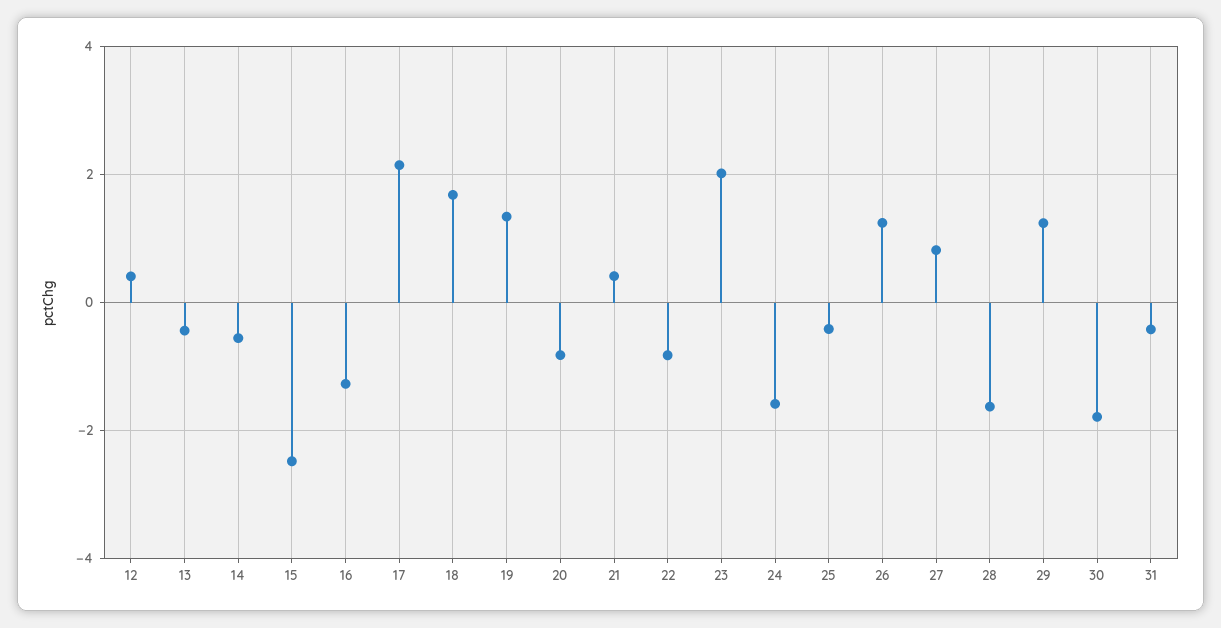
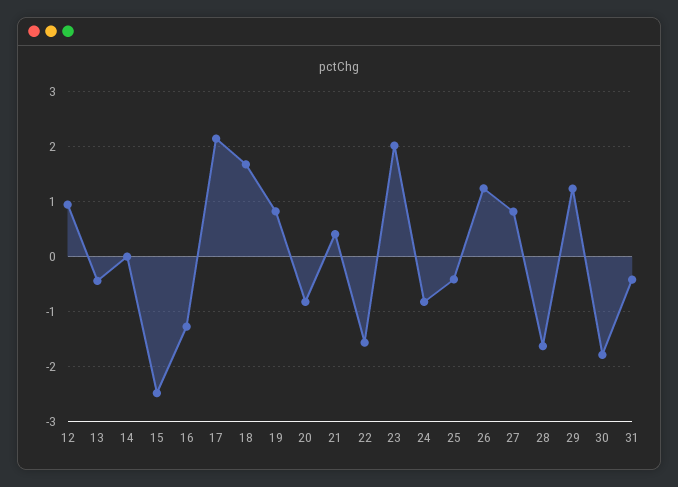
  {
-   "12": 0.4,
+   "12": 1,
    "13": -0.4,
-   "14": -0.6,
+   "14": 0,
    "15": -2.4,
    "16": -1.2,
    "17": 2.2,
    "18": 1.6,
-   "19": 1.4,
+   "19": 0.8,
    "20": -0.8,
    "21": 0.4,
-   "22": -0.8,
+   "22": -1.6,
    "23": 2,
-   "24": -1.6,
+   "24": -0.8,
    "25": -0.4,
    "26": 1.2,
    "27": 0.8,
    "28": -1.6,
    "29": 1.2,
    "30": -1.8,
    "31": -0.4
  }

